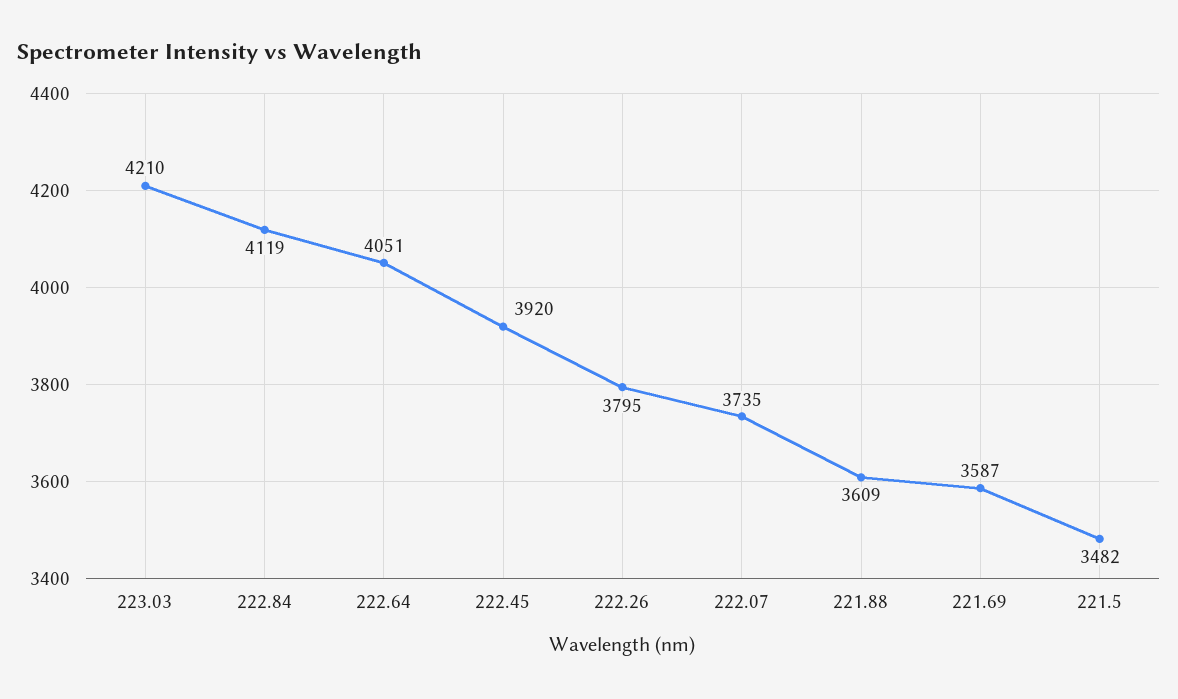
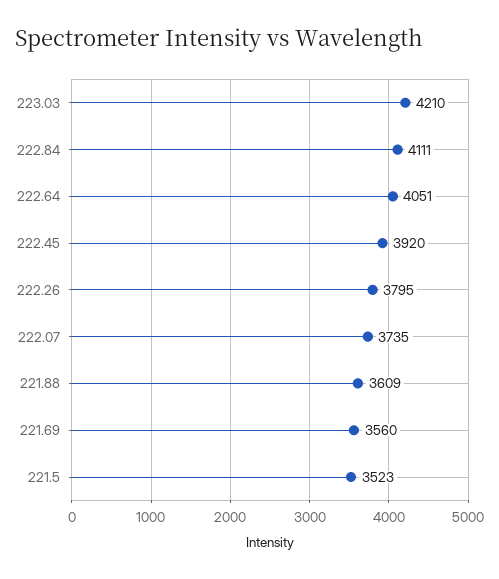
  {
    "223.03": 4210,
-   "222.84": 4119,
+   "222.84": 4111,
    "222.64": 4051,
    "222.45": 3920,
    "222.26": 3795,
    "222.07": 3735,
    "221.88": 3609,
-   "221.69": 3587,
+   "221.69": 3560,
-   "221.5": 3482
+   "221.5": 3523
  }

